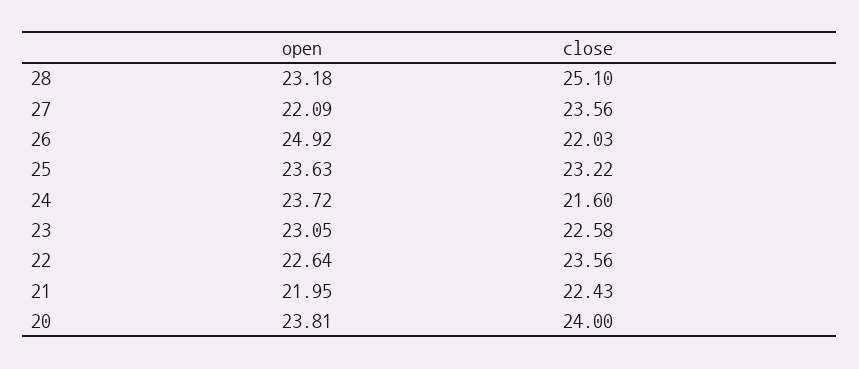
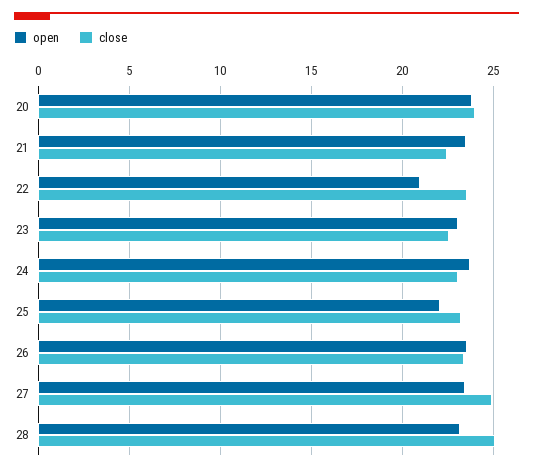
  {
    "open": {
      "28": 23.18,
-     "27": 22.09,
+     "27": 23.5,
-     "26": 24.92,
+     "26": 23.5,
-     "25": 23.63,
+     "25": 22,
      "24": 23.72,
      "23": 23.05,
-     "22": 22.64,
+     "22": 21,
-     "21": 21.95,
+     "21": 23.5,
      "20": 23.81
    },
    "close": {
      "28": 25.1,
-     "27": 23.56,
+     "27": 25,
-     "26": 22.03,
+     "26": 23.5,
      "25": 23.22,
-     "24": 21.6,
+     "24": 23,
      "23": 22.58,
      "22": 23.56,
      "21": 22.43,
      "20": 24
    }
  }

